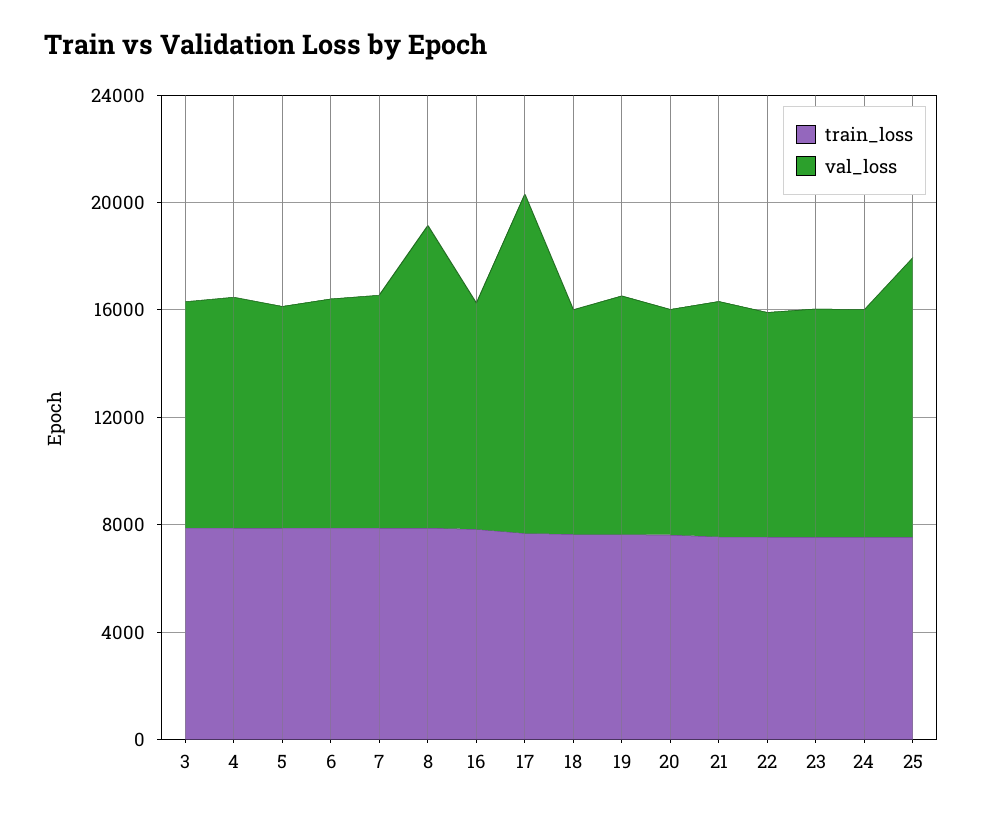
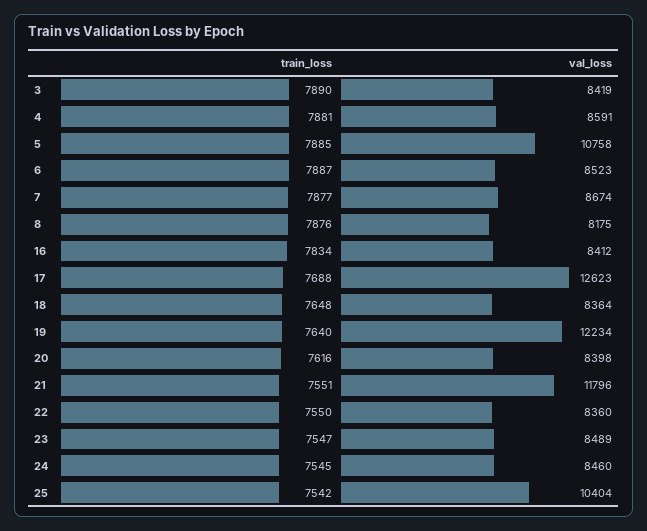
  {
    "train_loss": {
      "3": 7890,
      "4": 7881,
      "5": 7885,
      "6": 7887,
      "7": 7877,
      "8": 7876,
      "16": 7834,
      "17": 7688,
      "18": 7648,
      "19": 7640,
      "20": 7616,
      "21": 7551,
      "22": 7550,
      "23": 7547,
      "24": 7545,
      "25": 7542
    },
    "val_loss": {
      "3": 8419,
      "4": 8591,
-     "5": 8000,
+     "5": 10758,
      "6": 8523,
      "7": 8674,
-     "8": 11000,
+     "8": 8175,
      "16": 8412,
      "17": 12623,
      "18": 8364,
-     "19": 9000,
+     "19": 12234,
      "20": 8398,
-     "21": 9000,
+     "21": 11796,
      "22": 8360,
      "23": 8489,
      "24": 8460,
      "25": 10404
    }
  }

